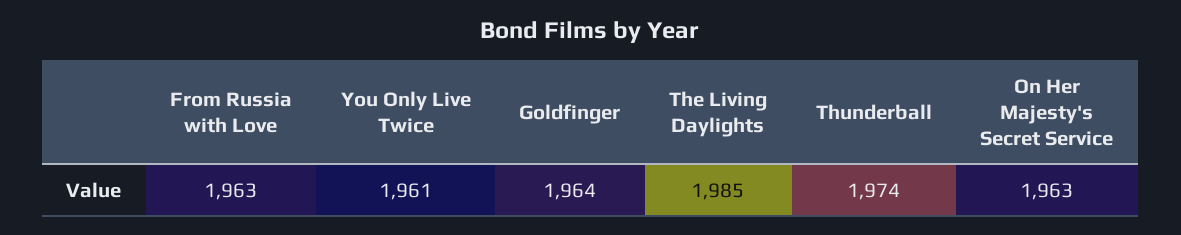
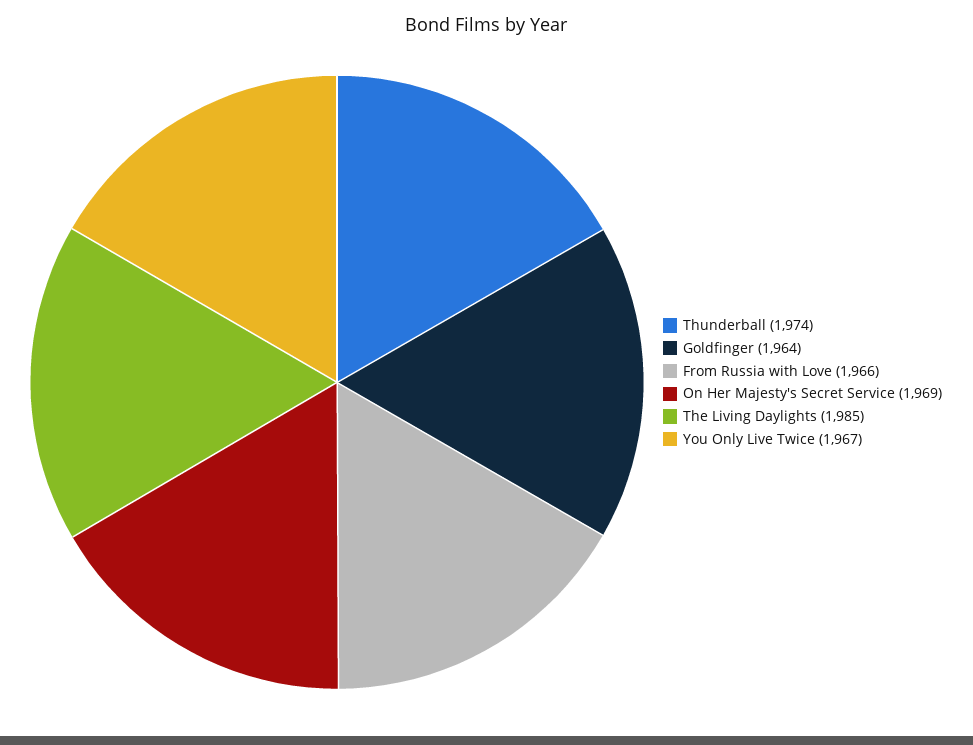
  {
-   "From Russia with Love": 1963,
+   "From Russia with Love": 1966,
-   "You Only Live Twice": 1961,
+   "You Only Live Twice": 1967,
    "Goldfinger": 1964,
    "The Living Daylights": 1985,
    "Thunderball": 1974,
-   "On Her Majesty's Secret Service": 1963
+   "On Her Majesty's Secret Service": 1969
  }

